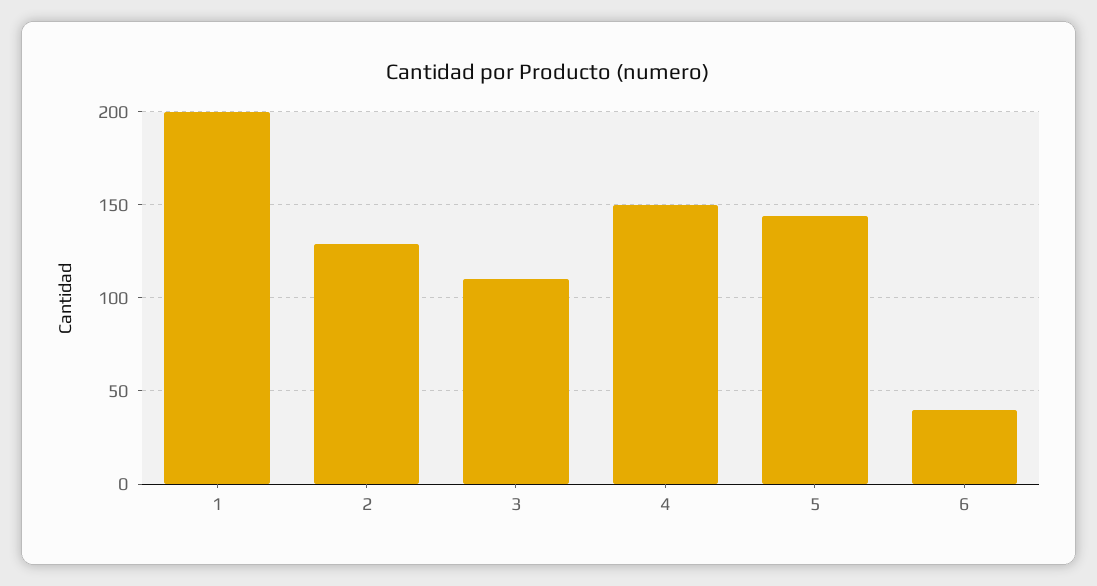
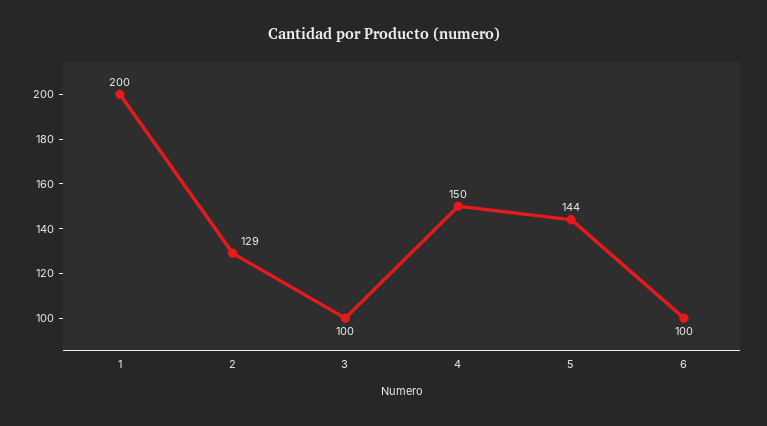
  {
    "1": 200,
    "2": 129,
-   "3": 110,
+   "3": 100,
    "4": 150,
    "5": 144,
-   "6": 40
+   "6": 100
  }

